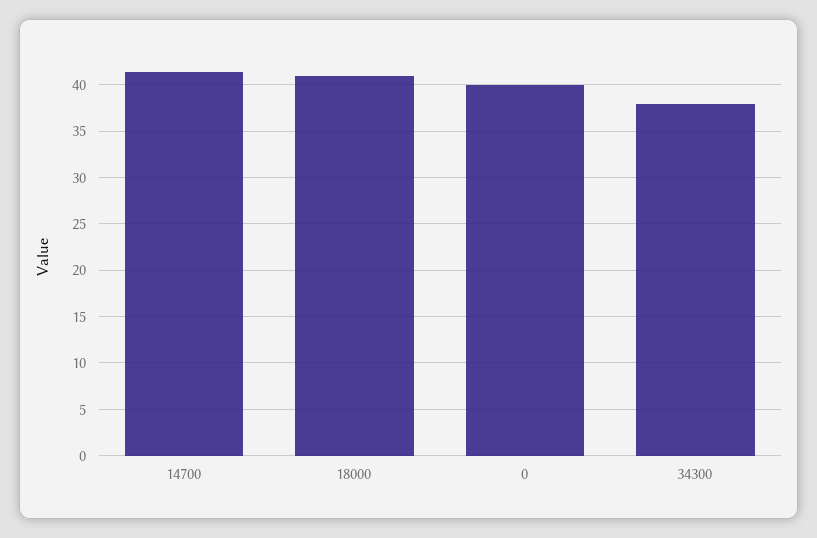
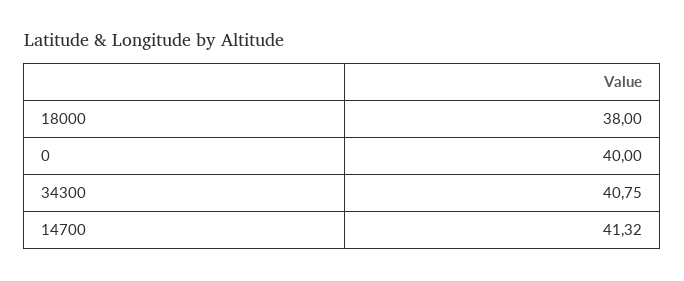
  {
    "14700": 41.32,
-   "18000": 41,
+   "18000": 38,
    "0": 40,
-   "34300": 38
+   "34300": 40.75
  }

